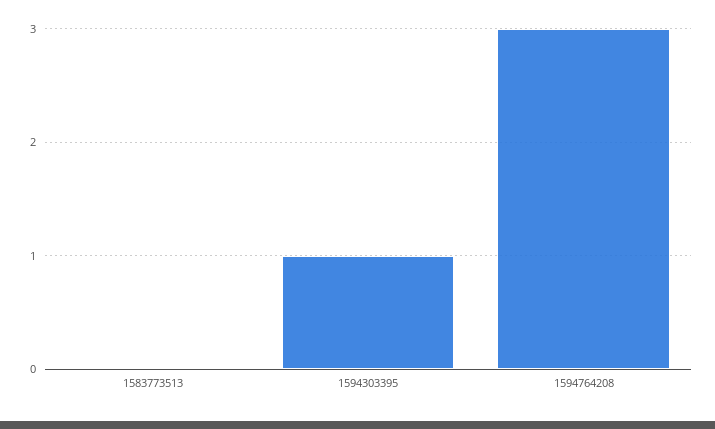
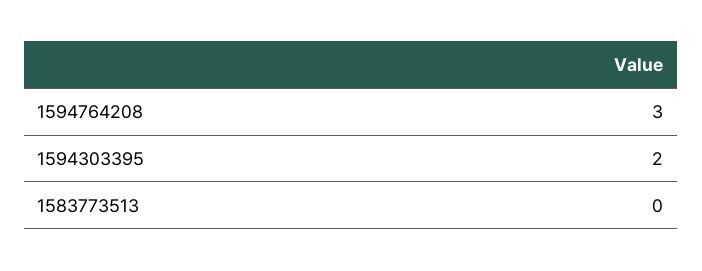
  {
    "1583773513": 0,
-   "1594303395": 1,
+   "1594303395": 2,
    "1594764208": 3
  }

